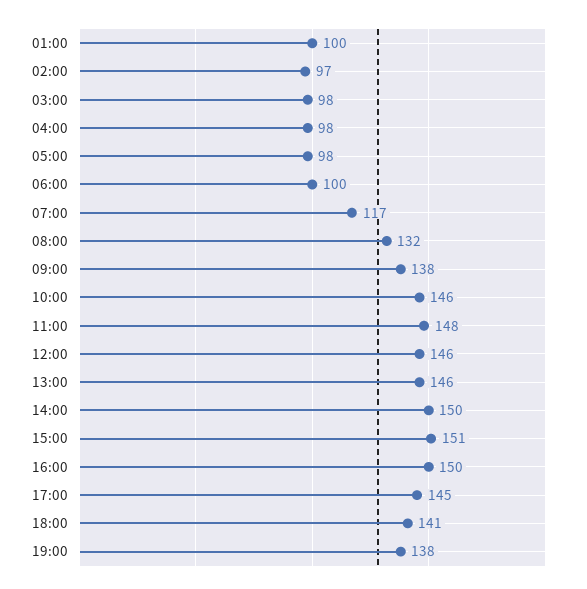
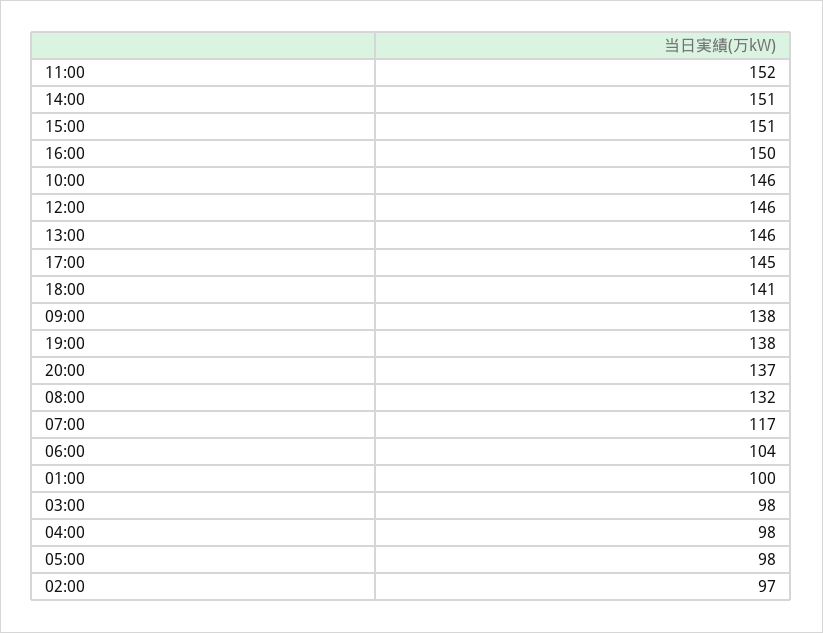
  {
    "01:00": 100,
    "02:00": 97,
    "03:00": 98,
    "04:00": 98,
    "05:00": 98,
-   "06:00": 100,
+   "06:00": 104,
    "07:00": 117,
    "08:00": 132,
    "09:00": 138,
    "10:00": 146,
-   "11:00": 148,
+   "11:00": 152,
    "12:00": 146,
    "13:00": 146,
-   "14:00": 150,
+   "14:00": 151,
    "15:00": 151,
    "16:00": 150,
    "17:00": 145,
    "18:00": 141,
-   "19:00": 138
+   "19:00": 138,
+   "20:00": 137
  }

